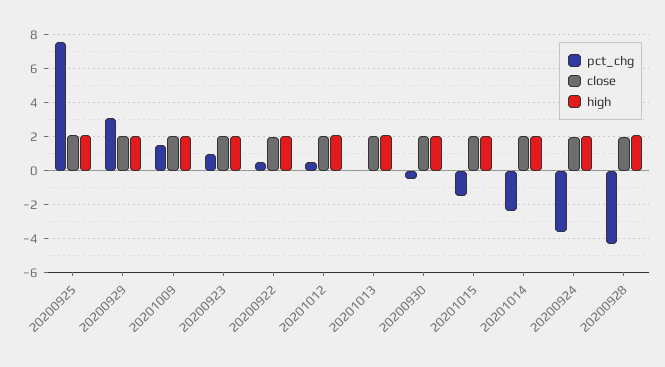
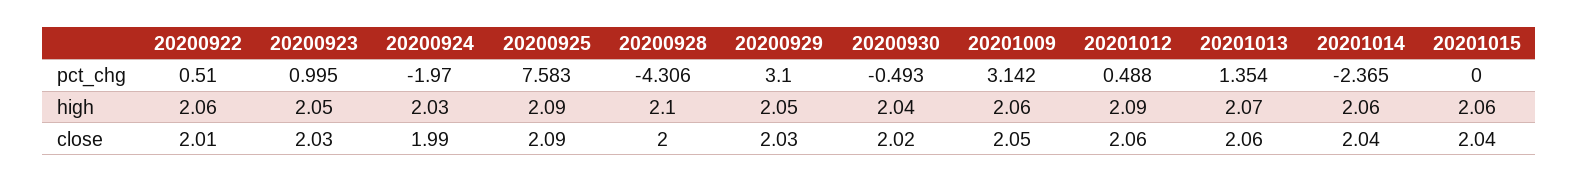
  {
    "pct_chg": {
      "20200925": 7.583,
      "20200929": 3.1,
-     "20201009": 1.5,
+     "20201009": 3.142,
      "20200923": 0.995,
      "20200922": 0.51,
      "20201012": 0.488,
-     "20201013": 0,
+     "20201013": 1.354,
      "20200930": -0.493,
-     "20201015": -1.5,
+     "20201015": 0,
      "20201014": -2.365,
-     "20200924": -3.5,
+     "20200924": -1.97,
      "20200928": -4.306
    },
    "close": {
      "20200925": 2.09,
      "20200929": 2.03,
      "20201009": 2.05,
      "20200923": 2.03,
      "20200922": 2.01,
      "20201012": 2.06,
      "20201013": 2.06,
      "20200930": 2.02,
      "20201015": 2.04,
      "20201014": 2.04,
      "20200924": 1.99,
      "20200928": 2
    },
    "high": {
      "20200925": 2.09,
      "20200929": 2.05,
      "20201009": 2.06,
      "20200923": 2.05,
      "20200922": 2.06,
      "20201012": 2.09,
      "20201013": 2.07,
      "20200930": 2.04,
      "20201015": 2.06,
      "20201014": 2.06,
      "20200924": 2.03,
      "20200928": 2.1
    }
  }

